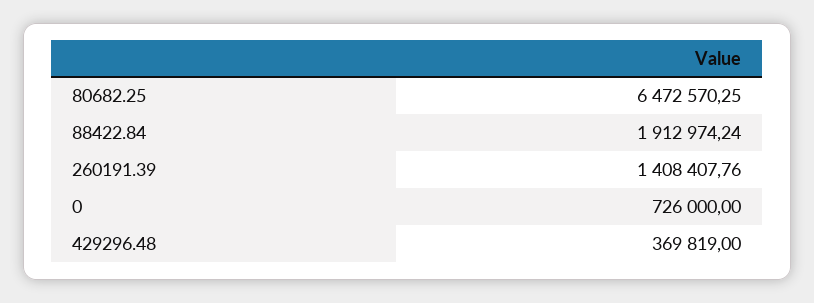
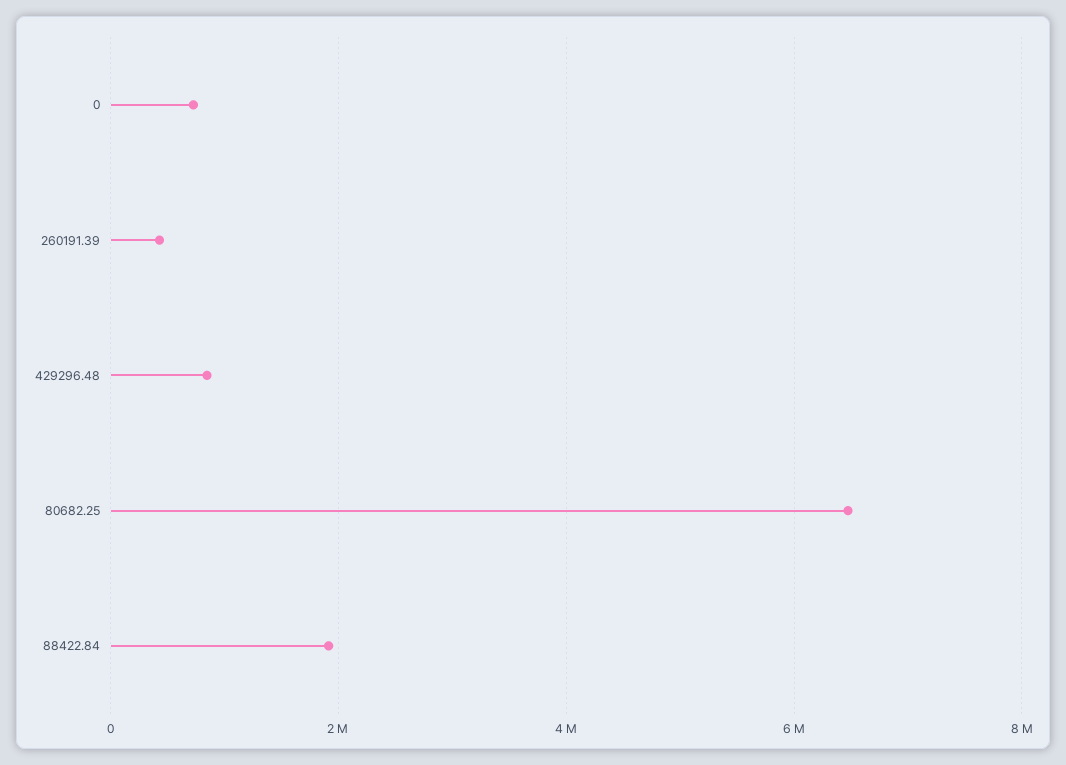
  {
    "80682.25": 6472570.25,
    "88422.84": 1912974.24,
-   "260191.39": 1408407.76,
+   "260191.39": 400000,
    "0": 726000,
-   "429296.48": 369819
+   "429296.48": 800000
  }

